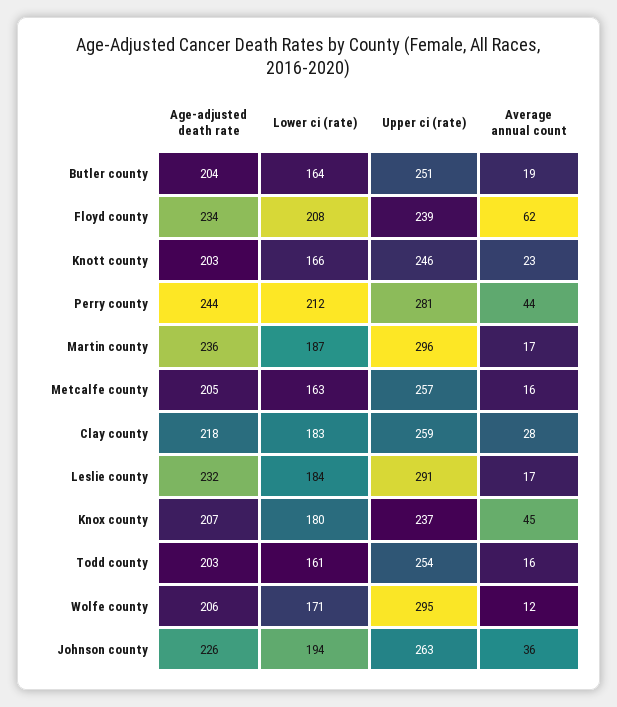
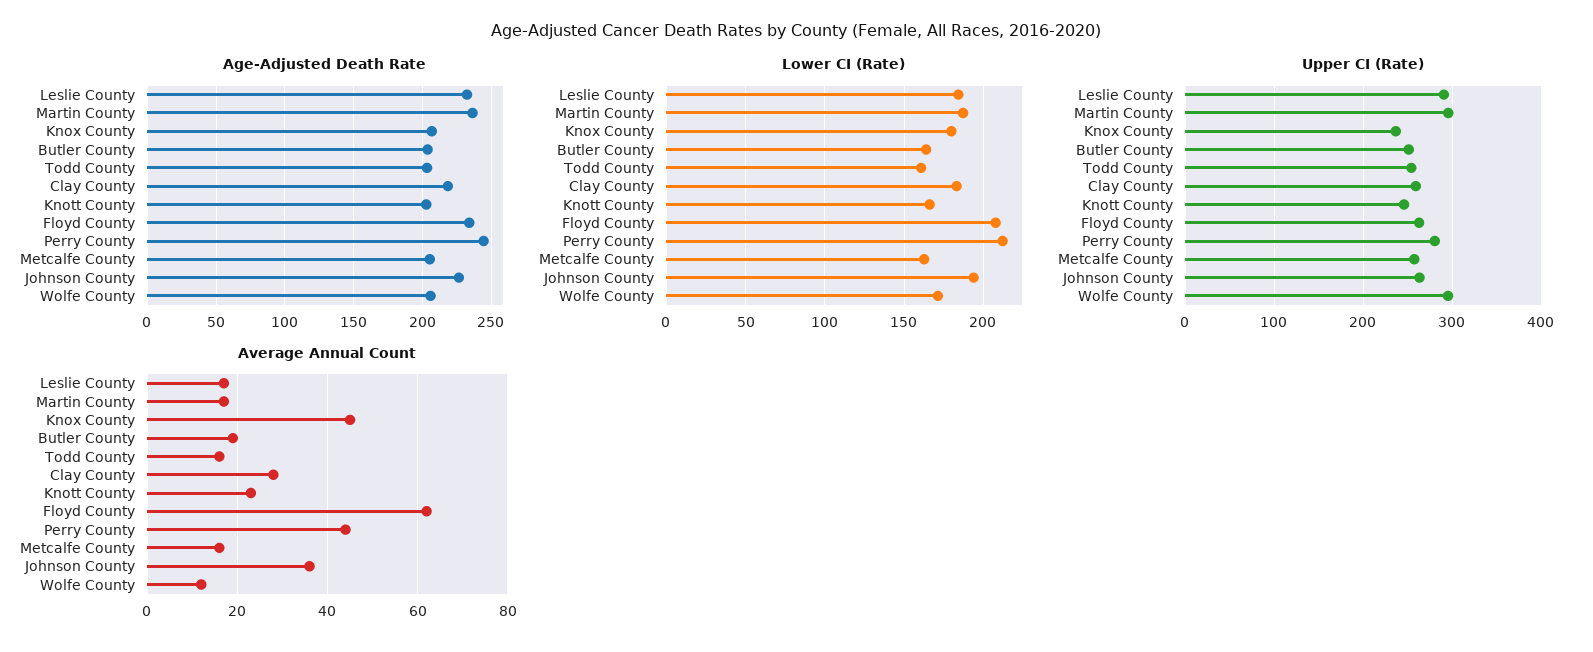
  {
    "Age-adjusted death rate": {
      "Butler county": 204,
      "Floyd county": 234,
      "Knott county": 203,
      "Perry county": 244,
      "Martin county": 236,
      "Metcalfe county": 205,
      "Clay county": 218,
      "Leslie county": 232,
      "Knox county": 207,
      "Todd county": 203,
      "Wolfe county": 206,
      "Johnson county": 226
    },
    "Lower ci (rate)": {
      "Butler county": 164,
      "Floyd county": 208,
      "Knott county": 166,
      "Perry county": 212,
      "Martin county": 187,
      "Metcalfe county": 163,
      "Clay county": 183,
      "Leslie county": 184,
      "Knox county": 180,
      "Todd county": 161,
      "Wolfe county": 171,
      "Johnson county": 194
    },
    "Upper ci (rate)": {
      "Butler county": 251,
-     "Floyd county": 239,
+     "Floyd county": 260,
      "Knott county": 246,
      "Perry county": 281,
      "Martin county": 296,
      "Metcalfe county": 257,
      "Clay county": 259,
      "Leslie county": 291,
      "Knox county": 237,
      "Todd county": 254,
      "Wolfe county": 295,
      "Johnson county": 263
    },
    "Average annual count": {
      "Butler county": 19,
      "Floyd county": 62,
      "Knott county": 23,
      "Perry county": 44,
      "Martin county": 17,
      "Metcalfe county": 16,
      "Clay county": 28,
      "Leslie county": 17,
      "Knox county": 45,
      "Todd county": 16,
      "Wolfe county": 12,
      "Johnson county": 36
    }
  }

